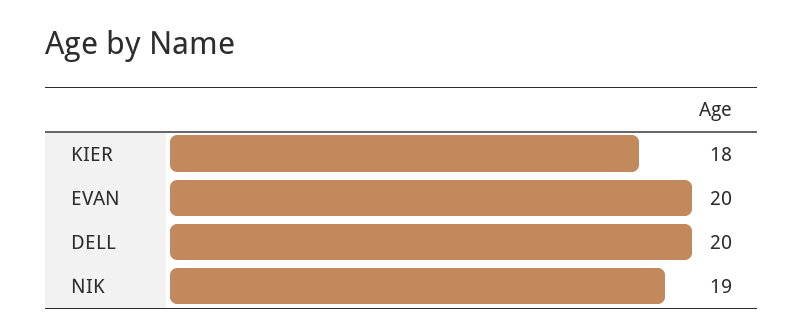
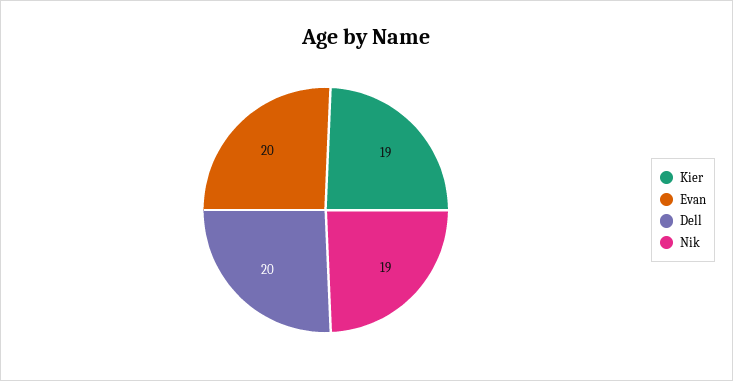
  {
-   "KIER": 18,
+   "KIER": 19,
    "EVAN": 20,
    "DELL": 20,
    "NIK": 19
  }

